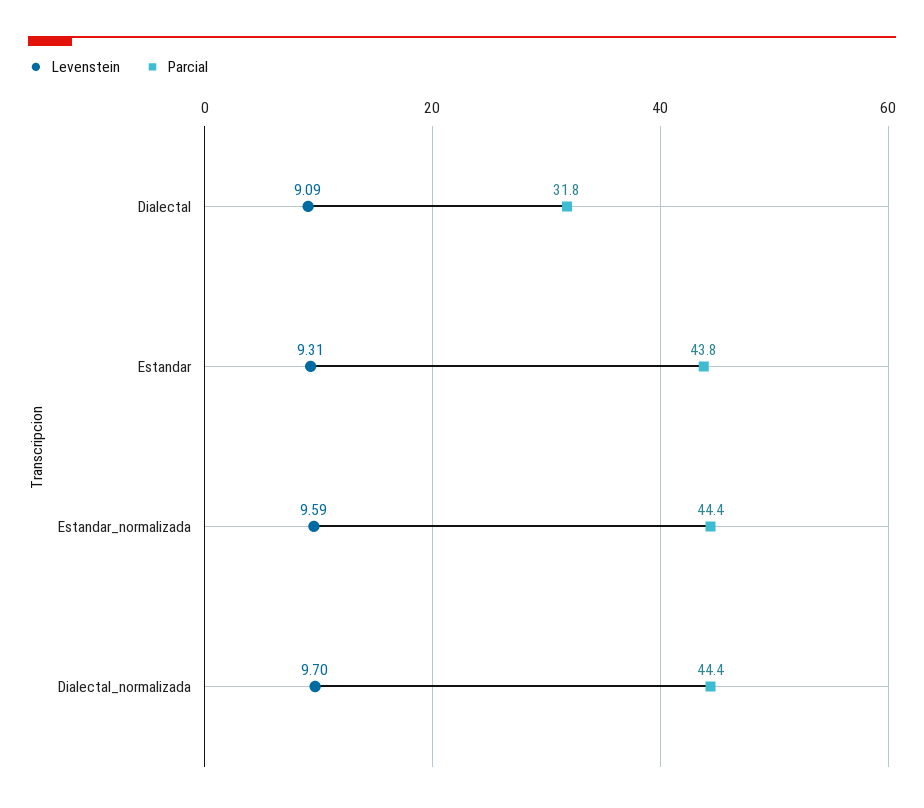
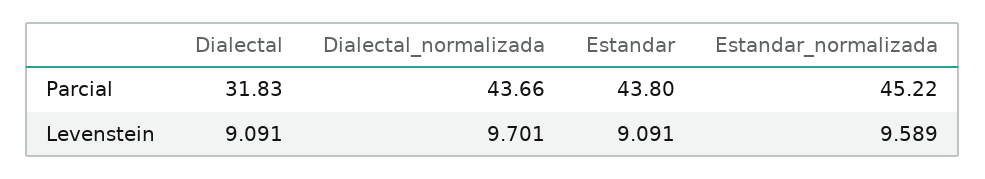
  {
    "Levenstein": {
      "Dialectal": 9.091,
-     "Estandar": 9.31,
+     "Estandar": 9.091,
      "Estandar_normalizada": 9.589,
      "Dialectal_normalizada": 9.701
    },
    "Parcial": {
      "Dialectal": 31.83,
      "Estandar": 43.8,
-     "Estandar_normalizada": 44.4,
+     "Estandar_normalizada": 45.22,
-     "Dialectal_normalizada": 44.4
+     "Dialectal_normalizada": 43.66
    }
  }

